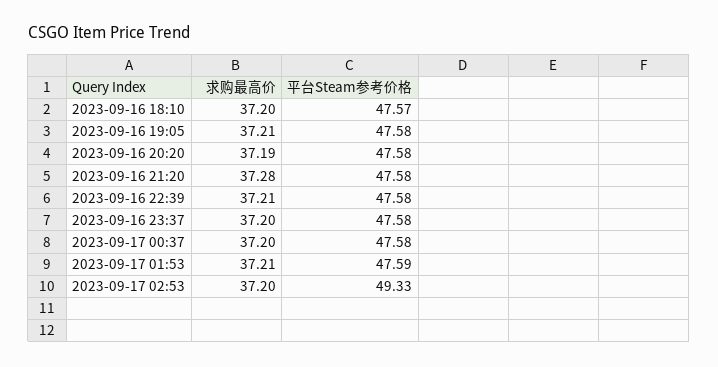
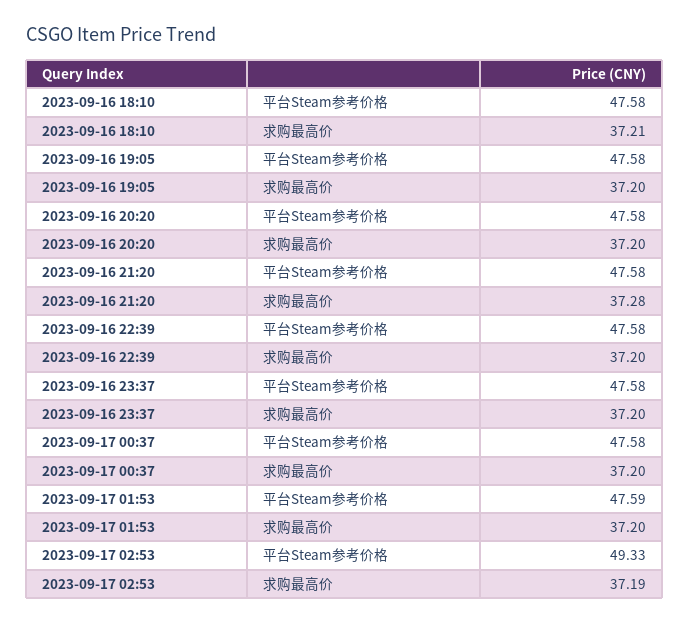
  {
    "求购最高价": {
-     "2023-09-16 18:10": 37.2,
+     "2023-09-16 18:10": 37.21,
-     "2023-09-16 19:05": 37.21,
+     "2023-09-16 19:05": 37.2,
-     "2023-09-16 20:20": 37.19,
+     "2023-09-16 20:20": 37.2,
      "2023-09-16 21:20": 37.28,
-     "2023-09-16 22:39": 37.21,
+     "2023-09-16 22:39": 37.2,
      "2023-09-16 23:37": 37.2,
      "2023-09-17 00:37": 37.2,
-     "2023-09-17 01:53": 37.21,
+     "2023-09-17 01:53": 37.2,
-     "2023-09-17 02:53": 37.2
+     "2023-09-17 02:53": 37.19
    },
    "平台Steam参考价格": {
-     "2023-09-16 18:10": 47.57,
+     "2023-09-16 18:10": 47.58,
      "2023-09-16 19:05": 47.58,
      "2023-09-16 20:20": 47.58,
      "2023-09-16 21:20": 47.58,
      "2023-09-16 22:39": 47.58,
      "2023-09-16 23:37": 47.58,
      "2023-09-17 00:37": 47.58,
      "2023-09-17 01:53": 47.59,
      "2023-09-17 02:53": 49.33
    }
  }

